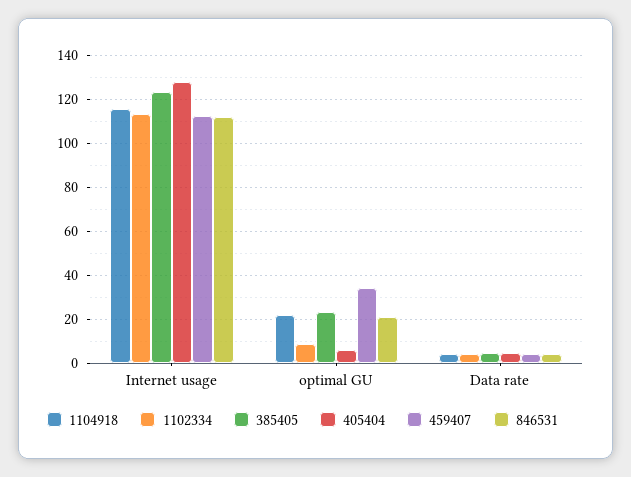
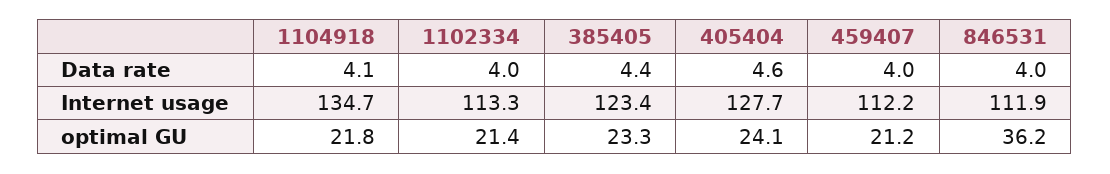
  {
    "1104918": {
-     "Internet usage": 115,
+     "Internet usage": 134.7,
      "optimal GU": 21.8,
      "Data rate": 4.1
    },
    "1102334": {
      "Internet usage": 113.3,
-     "optimal GU": 10,
+     "optimal GU": 21.4,
      "Data rate": 4
    },
    "385405": {
      "Internet usage": 123.4,
      "optimal GU": 23.3,
      "Data rate": 4.4
    },
    "405404": {
      "Internet usage": 127.7,
-     "optimal GU": 5,
+     "optimal GU": 24.1,
      "Data rate": 4.6
    },
    "459407": {
      "Internet usage": 112.2,
-     "optimal GU": 35,
+     "optimal GU": 21.2,
      "Data rate": 4
    },
    "846531": {
      "Internet usage": 111.9,
-     "optimal GU": 20,
+     "optimal GU": 36.2,
      "Data rate": 4
    }
  }

